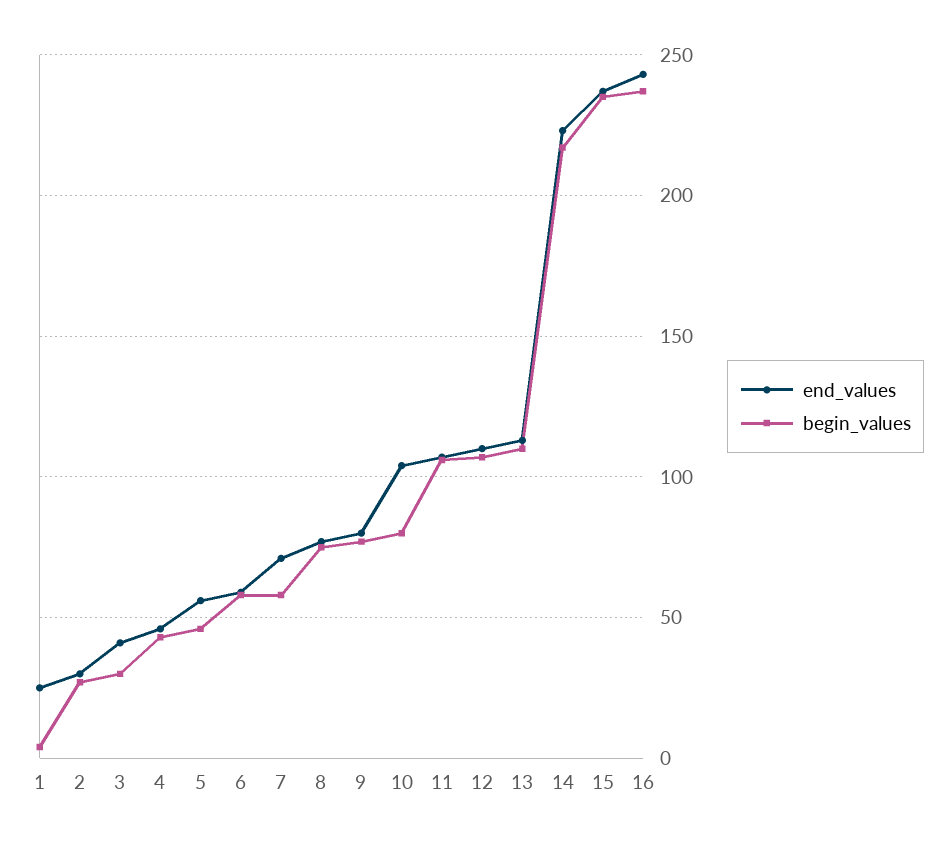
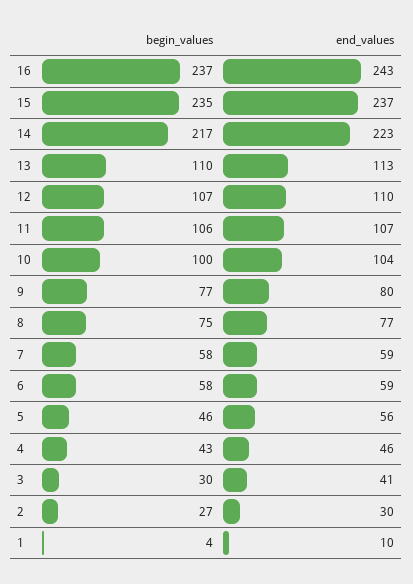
  {
    "end_values": {
-     "1": 25,
+     "1": 10,
      "2": 30,
      "3": 41,
      "4": 46,
      "5": 56,
      "6": 59,
-     "7": 70,
+     "7": 59,
      "8": 77,
      "9": 80,
      "10": 104,
      "11": 107,
      "12": 110,
      "13": 113,
      "14": 223,
      "15": 237,
      "16": 243
    },
    "begin_values": {
      "1": 4,
      "2": 27,
      "3": 30,
      "4": 43,
      "5": 46,
      "6": 58,
      "7": 58,
      "8": 75,
      "9": 77,
-     "10": 80,
+     "10": 100,
      "11": 106,
      "12": 107,
      "13": 110,
      "14": 217,
      "15": 235,
      "16": 237
    }
  }

